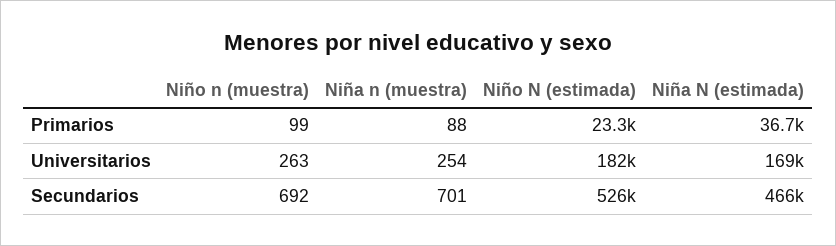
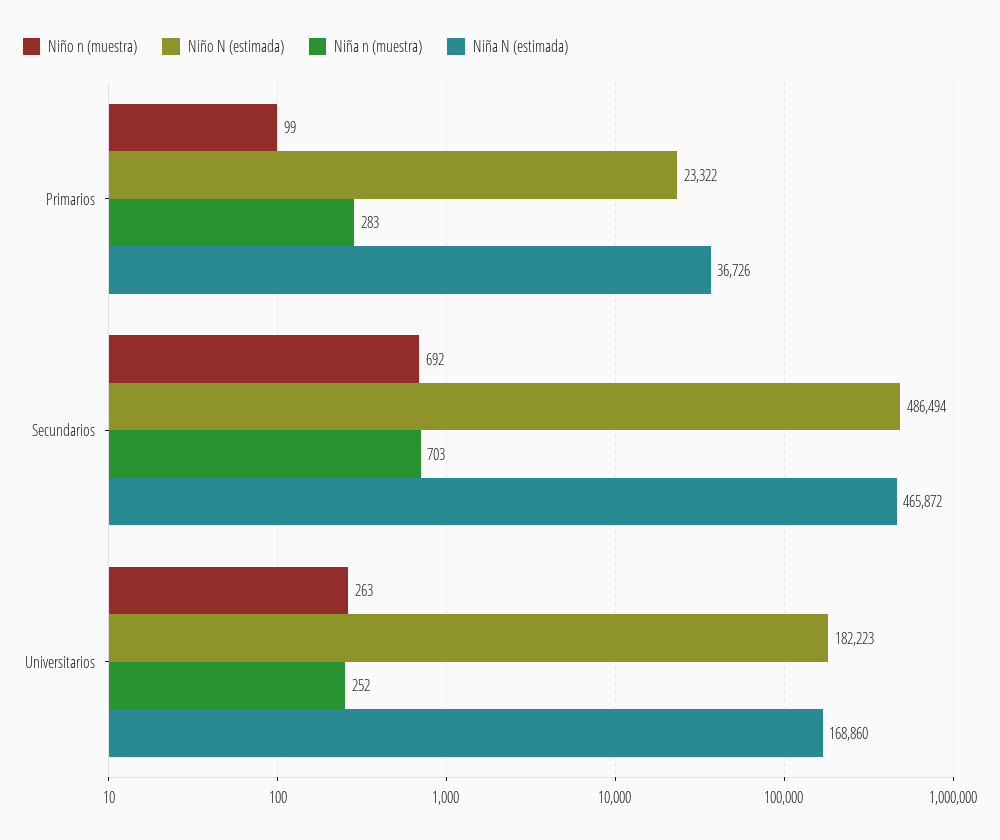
  {
    "Niño n (muestra)": {
      "Primarios": 99,
      "Universitarios": 263,
      "Secundarios": 692
    },
    "Niña n (muestra)": {
-     "Primarios": 88,
+     "Primarios": 283,
-     "Universitarios": 254,
+     "Universitarios": 252,
-     "Secundarios": 701
+     "Secundarios": 703
    },
    "Niño N (estimada)": {
      "Primarios": 23322,
      "Universitarios": 182223,
-     "Secundarios": 526000
+     "Secundarios": 486494
    },
    "Niña N (estimada)": {
      "Primarios": 36726,
      "Universitarios": 168860,
      "Secundarios": 465872
    }
  }

